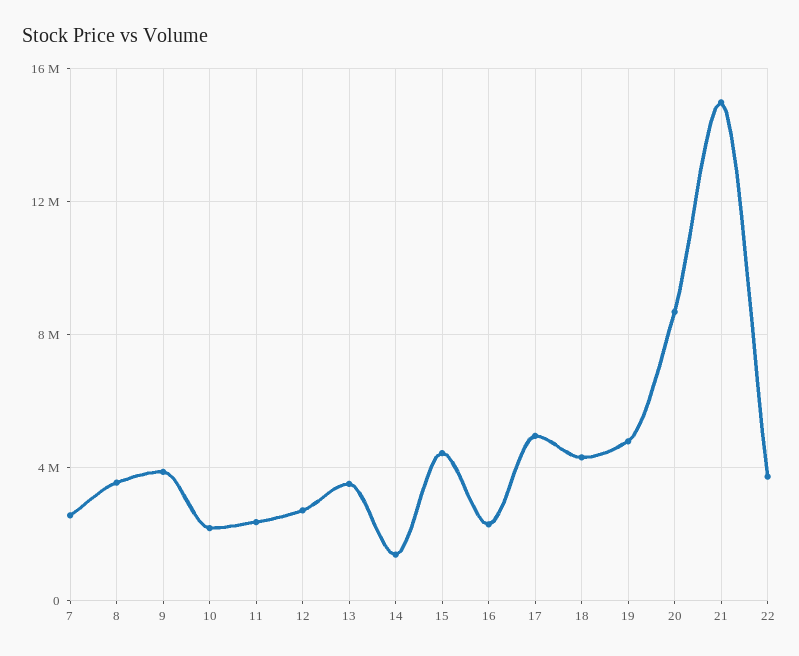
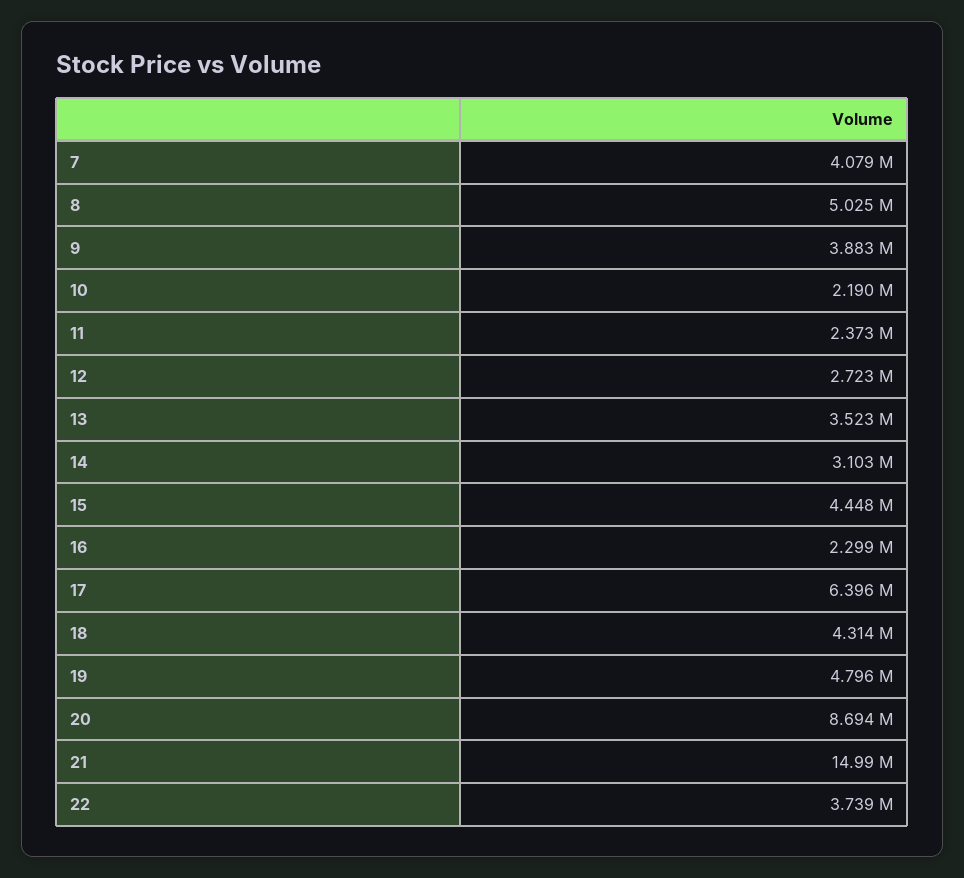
  {
-   "7": 2500000,
+   "7": 4079000,
-   "8": 3500000,
+   "8": 5025000,
    "9": 3883000,
    "10": 2190000,
    "11": 2373000,
    "12": 2723000,
    "13": 3523000,
-   "14": 1500000,
+   "14": 3103000,
    "15": 4448000,
    "16": 2299000,
-   "17": 5000000,
+   "17": 6396000,
    "18": 4314000,
    "19": 4796000,
    "20": 8694000,
    "21": 14990000,
    "22": 3739000
  }

